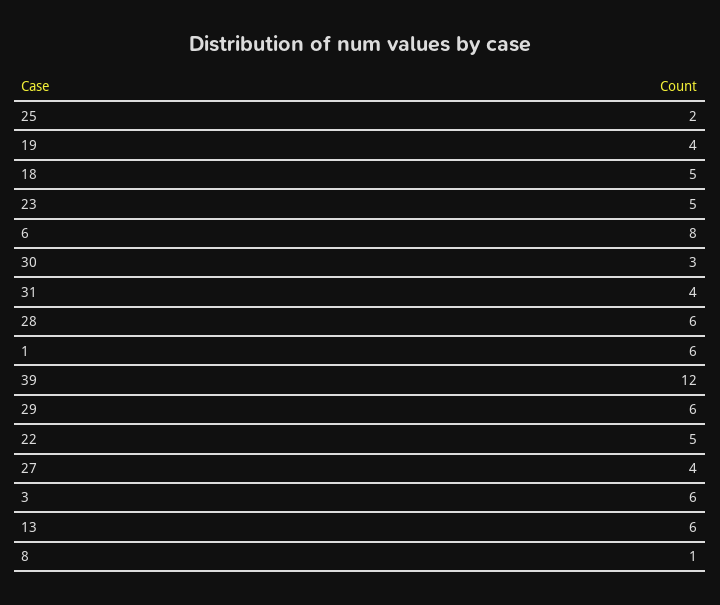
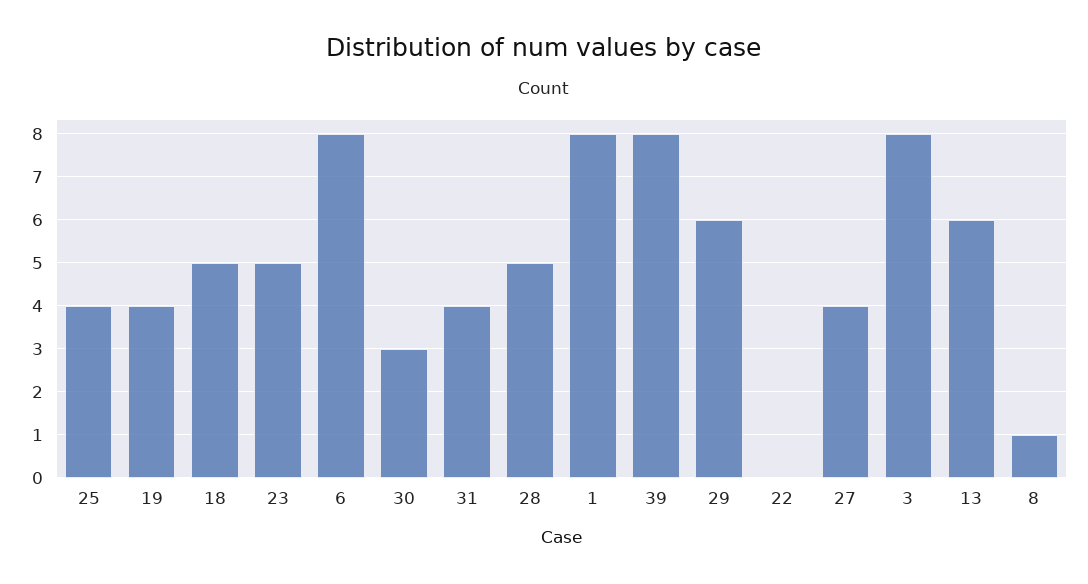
  {
-   "25": 2,
+   "25": 4,
    "19": 4,
    "18": 5,
    "23": 5,
    "6": 8,
    "30": 3,
    "31": 4,
-   "28": 6,
+   "28": 5,
-   "1": 6,
+   "1": 8,
-   "39": 12,
+   "39": 8,
    "29": 6,
-   "22": 5,
+   "22": 0,
    "27": 4,
-   "3": 6,
+   "3": 8,
    "13": 6,
    "8": 1
  }

